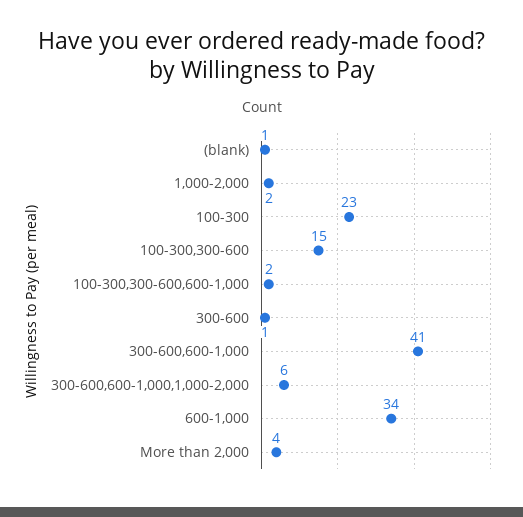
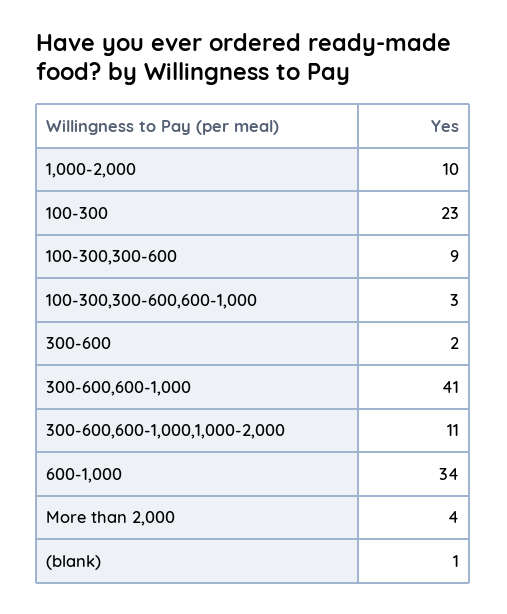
  {
    "(blank)": 1,
-   "1,000-2,000": 2,
+   "1,000-2,000": 10,
    "100-300": 23,
-   "100-300,300-600": 15,
+   "100-300,300-600": 9,
-   "100-300,300-600,600-1,000": 2,
+   "100-300,300-600,600-1,000": 3,
-   "300-600": 1,
+   "300-600": 2,
    "300-600,600-1,000": 41,
-   "300-600,600-1,000,1,000-2,000": 6,
+   "300-600,600-1,000,1,000-2,000": 11,
    "600-1,000": 34,
    "More than 2,000": 4
  }

